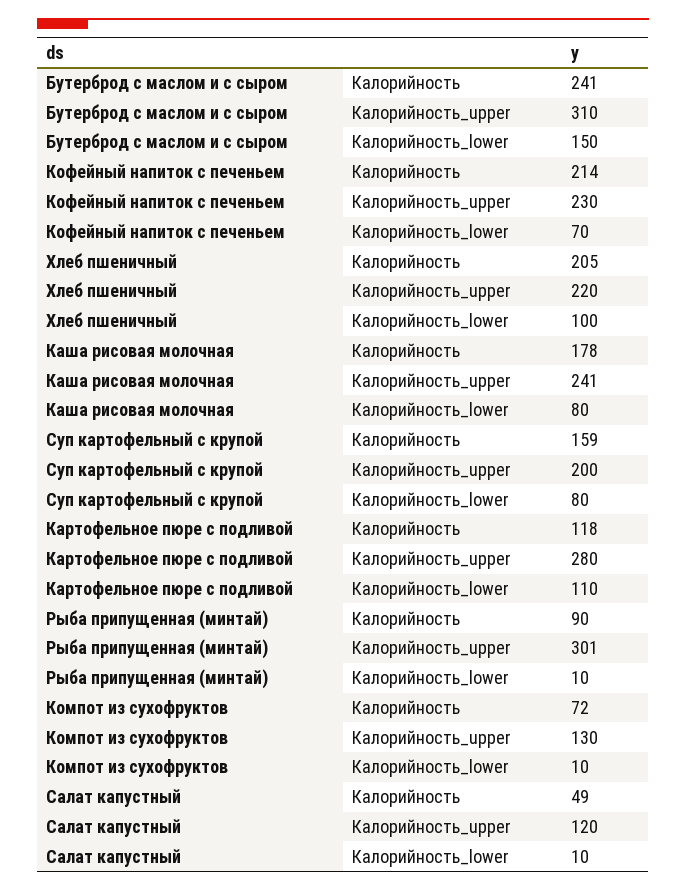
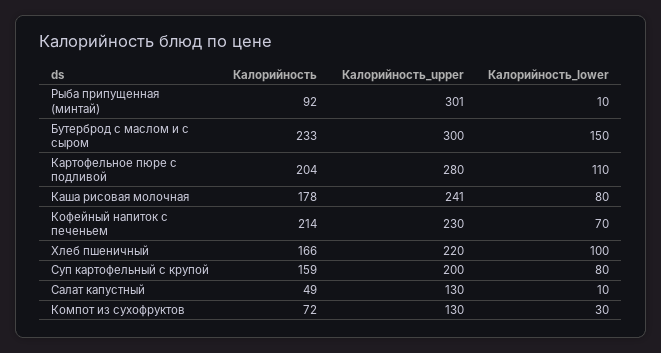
  {
    "Бутерброд с маслом и с сыром": {
-     "Калорийность": 241,
+     "Калорийность": 233,
-     "Калорийность_upper": 310,
+     "Калорийность_upper": 300,
      "Калорийность_lower": 150
    },
    "Кофейный напиток с печеньем": {
      "Калорийность": 214,
      "Калорийность_upper": 230,
      "Калорийность_lower": 70
    },
    "Хлеб пшеничный": {
-     "Калорийность": 205,
+     "Калорийность": 166,
      "Калорийность_upper": 220,
      "Калорийность_lower": 100
    },
    "Каша рисовая молочная": {
      "Калорийность": 178,
      "Калорийность_upper": 241,
      "Калорийность_lower": 80
    },
    "Суп картофельный с крупой": {
      "Калорийность": 159,
      "Калорийность_upper": 200,
      "Калорийность_lower": 80
    },
    "Картофельное пюре с подливой": {
-     "Калорийность": 118,
+     "Калорийность": 204,
      "Калорийность_upper": 280,
      "Калорийность_lower": 110
    },
    "Рыба припущенная (минтай)": {
-     "Калорийность": 90,
+     "Калорийность": 92,
      "Калорийность_upper": 301,
      "Калорийность_lower": 10
    },
    "Компот из сухофруктов": {
      "Калорийность": 72,
      "Калорийность_upper": 130,
-     "Калорийность_lower": 10
+     "Калорийность_lower": 30
    },
    "Салат капустный": {
      "Калорийность": 49,
-     "Калорийность_upper": 120,
+     "Калорийность_upper": 130,
      "Калорийность_lower": 10
    }
  }

